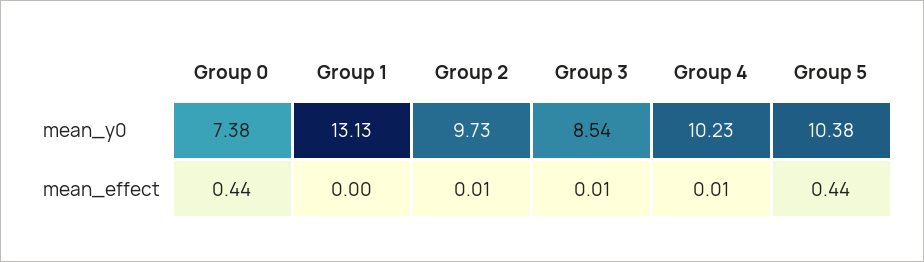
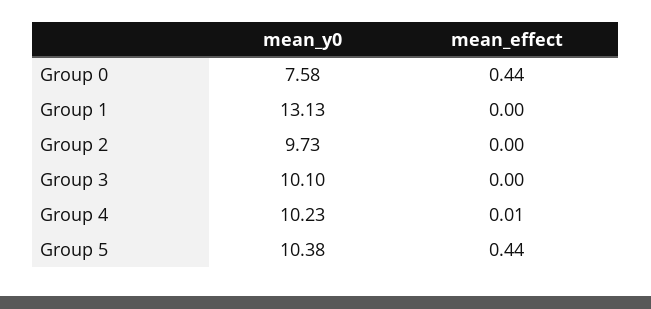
  {
    "Group 0": {
-     "mean_y0": 7.38,
+     "mean_y0": 7.58,
      "mean_effect": 0.44
    },
    "Group 1": {
      "mean_y0": 13.13,
      "mean_effect": 0
    },
    "Group 2": {
      "mean_y0": 9.73,
-     "mean_effect": 0.01
+     "mean_effect": 0
    },
    "Group 3": {
-     "mean_y0": 8.54,
+     "mean_y0": 10.1,
-     "mean_effect": 0.01
+     "mean_effect": 0
    },
    "Group 4": {
      "mean_y0": 10.23,
      "mean_effect": 0.01
    },
    "Group 5": {
      "mean_y0": 10.38,
      "mean_effect": 0.44
    }
  }

